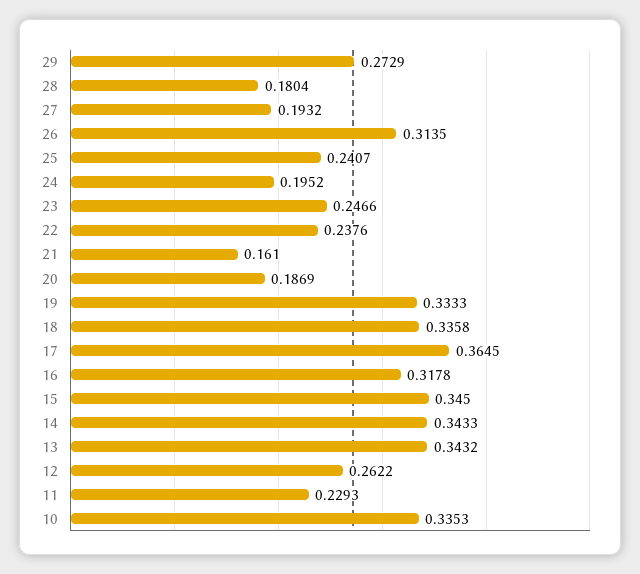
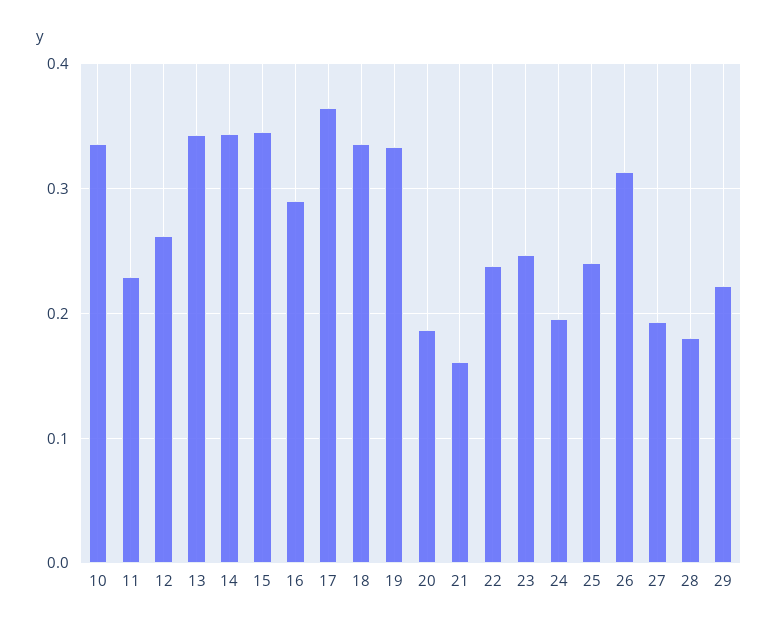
  {
-   "29": 0.2729,
+   "29": 0.22,
    "28": 0.1804,
    "27": 0.1932,
    "26": 0.3135,
    "25": 0.2407,
    "24": 0.1952,
    "23": 0.2466,
    "22": 0.2376,
    "21": 0.161,
    "20": 0.1869,
    "19": 0.3333,
    "18": 0.3358,
    "17": 0.3645,
-   "16": 0.3178,
+   "16": 0.29,
    "15": 0.345,
    "14": 0.3433,
    "13": 0.3432,
    "12": 0.2622,
    "11": 0.2293,
    "10": 0.3353
  }

